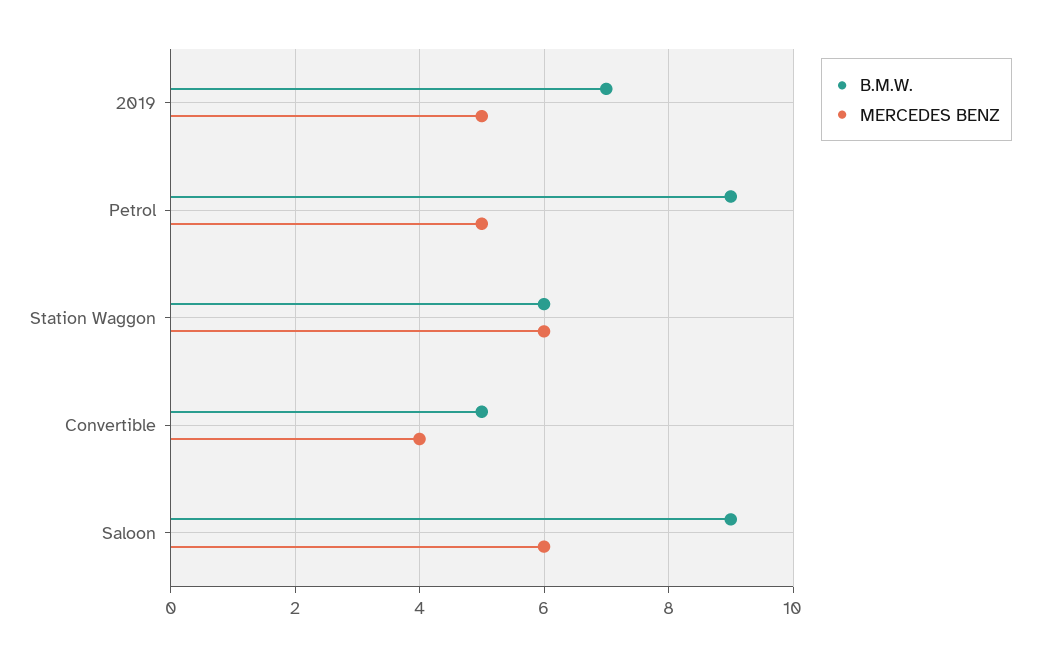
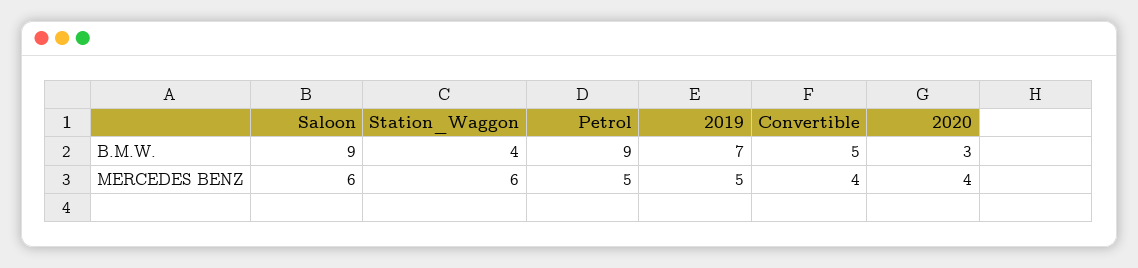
  {
    "B.M.W.": {
      "2019": 7,
      "Petrol": 9,
-     "Station Waggon": 6,
+     "Station Waggon": 4,
      "Convertible": 5,
-     "Saloon": 9
+     "Saloon": 9,
+     "2020": 3
    },
    "MERCEDES BENZ": {
      "2019": 5,
      "Petrol": 5,
      "Station Waggon": 6,
      "Convertible": 4,
-     "Saloon": 6
+     "Saloon": 6,
+     "2020": 4
    }
  }

